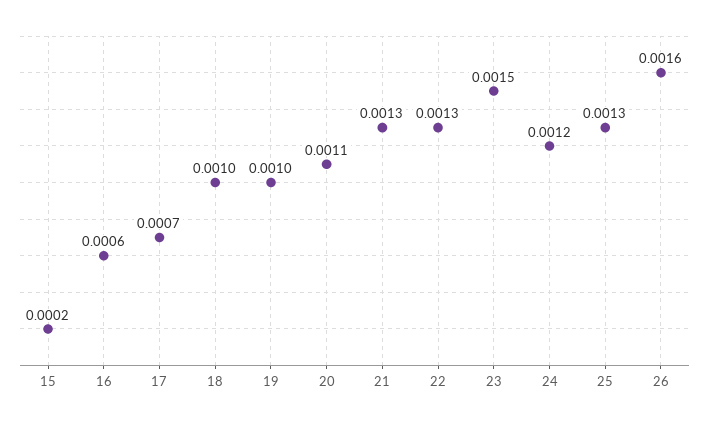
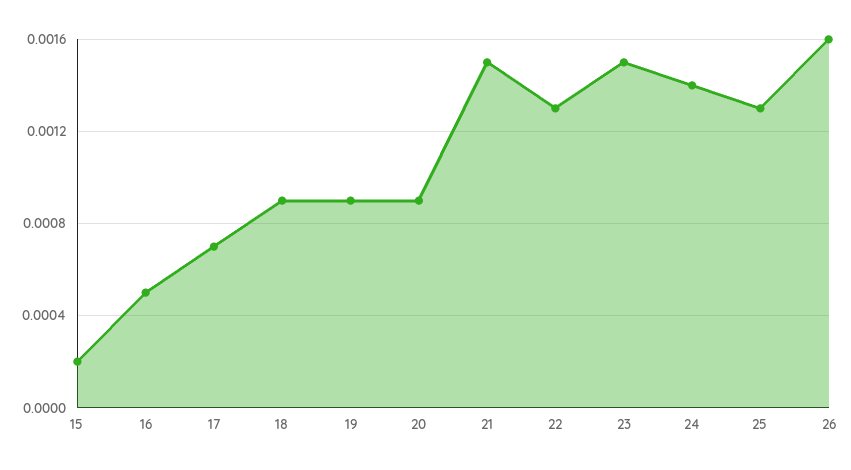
  {
    "15": 0.0002,
-   "16": 0.0006,
+   "16": 0.0005,
    "17": 0.0007,
-   "18": 0.001,
+   "18": 0.0009,
-   "19": 0.001,
+   "19": 0.0009,
-   "20": 0.0011,
+   "20": 0.0009,
-   "21": 0.0013,
+   "21": 0.0015,
    "22": 0.0013,
    "23": 0.0015,
-   "24": 0.0012,
+   "24": 0.0014,
    "25": 0.0013,
    "26": 0.0016
  }

